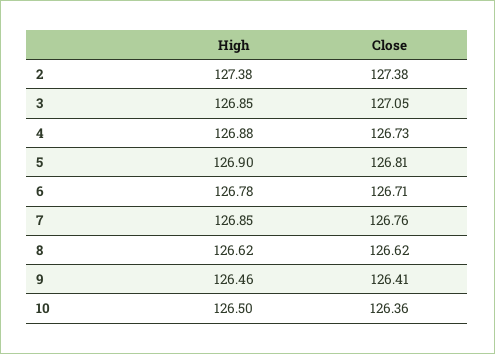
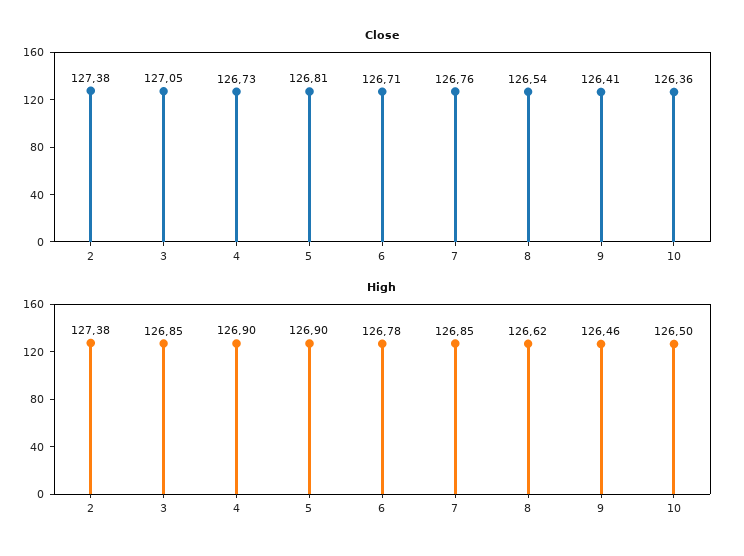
  {
    "High": {
      "2": 127.38,
      "3": 126.85,
-     "4": 126.88,
+     "4": 126.9,
      "5": 126.9,
      "6": 126.78,
      "7": 126.85,
      "8": 126.62,
      "9": 126.46,
      "10": 126.5
    },
    "Close": {
      "2": 127.38,
      "3": 127.05,
      "4": 126.73,
      "5": 126.81,
      "6": 126.71,
      "7": 126.76,
-     "8": 126.62,
+     "8": 126.54,
      "9": 126.41,
      "10": 126.36
    }
  }

